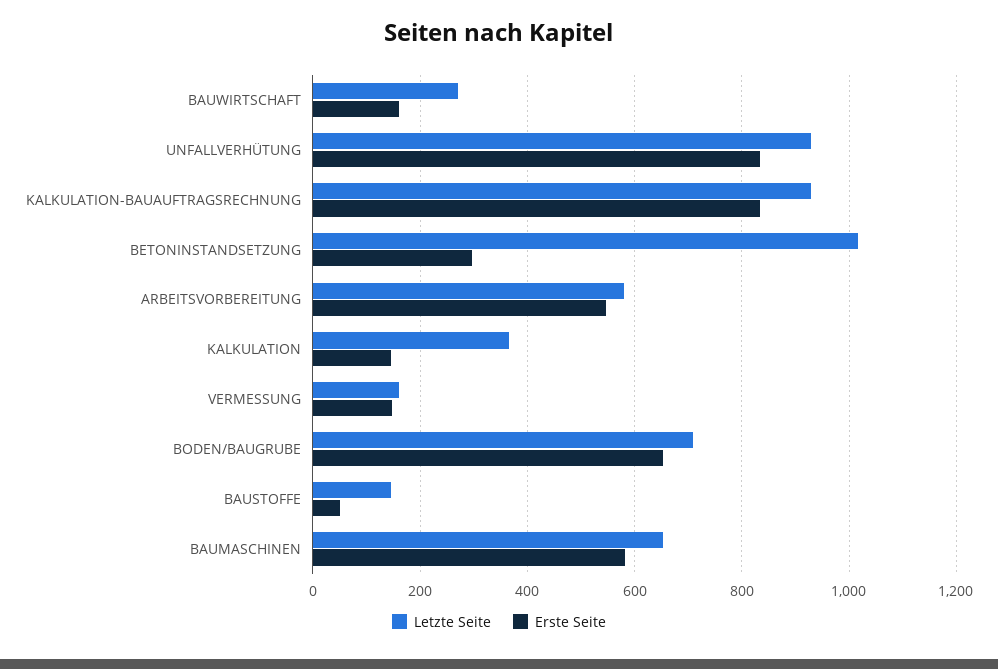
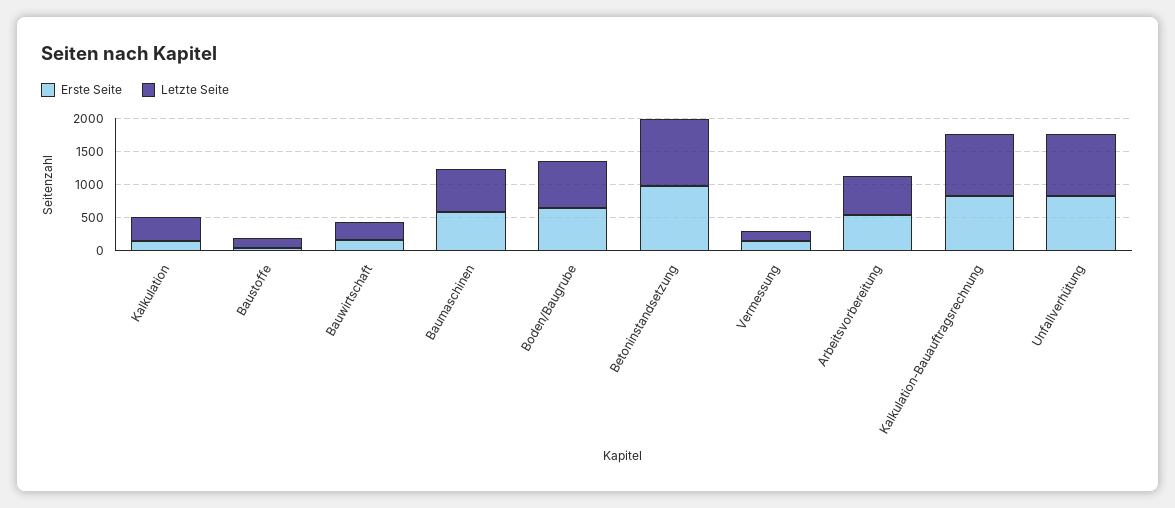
  {
    "Letzte Seite": {
      "BAUWIRTSCHAFT": 280,
      "UNFALLVERHÜTUNG": 920,
      "KALKULATION-BAUAUFTRAGSRECHNUNG": 920,
      "BETONINSTANDSETZUNG": 1020,
      "ARBEITSVORBEREITUNG": 580,
      "KALKULATION": 360,
      "VERMESSUNG": 160,
      "BODEN/BAUGRUBE": 700,
      "BAUSTOFFE": 140,
      "BAUMASCHINEN": 660
    },
    "Erste Seite": {
      "BAUWIRTSCHAFT": 160,
      "UNFALLVERHÜTUNG": 840,
      "KALKULATION-BAUAUFTRAGSRECHNUNG": 840,
-     "BETONINSTANDSETZUNG": 300,
+     "BETONINSTANDSETZUNG": 1000,
      "ARBEITSVORBEREITUNG": 540,
      "KALKULATION": 140,
      "VERMESSUNG": 140,
      "BODEN/BAUGRUBE": 660,
      "BAUSTOFFE": 60,
      "BAUMASCHINEN": 580
    }
  }

